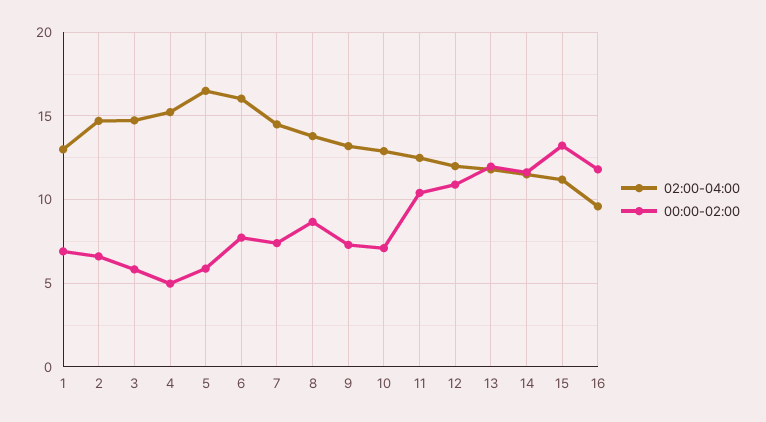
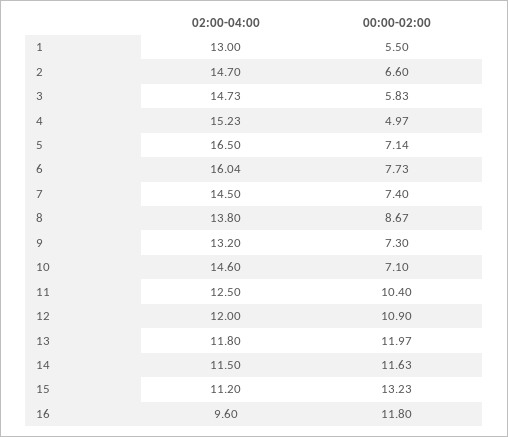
  {
    "02:00-04:00": {
      "1": 13,
      "2": 14.7,
      "3": 14.73,
      "4": 15.23,
      "5": 16.5,
      "6": 16.04,
      "7": 14.5,
      "8": 13.8,
      "9": 13.2,
-     "10": 13,
+     "10": 14.6,
      "11": 12.5,
      "12": 12,
      "13": 11.8,
      "14": 11.5,
      "15": 11.2,
      "16": 9.6
    },
    "00:00-02:00": {
-     "1": 7,
+     "1": 5.5,
      "2": 6.6,
      "3": 5.83,
      "4": 4.97,
-     "5": 6,
+     "5": 7.14,
      "6": 7.73,
      "7": 7.4,
      "8": 8.67,
      "9": 7.3,
      "10": 7.1,
      "11": 10.4,
      "12": 10.9,
      "13": 11.97,
      "14": 11.63,
      "15": 13.23,
      "16": 11.8
    }
  }

